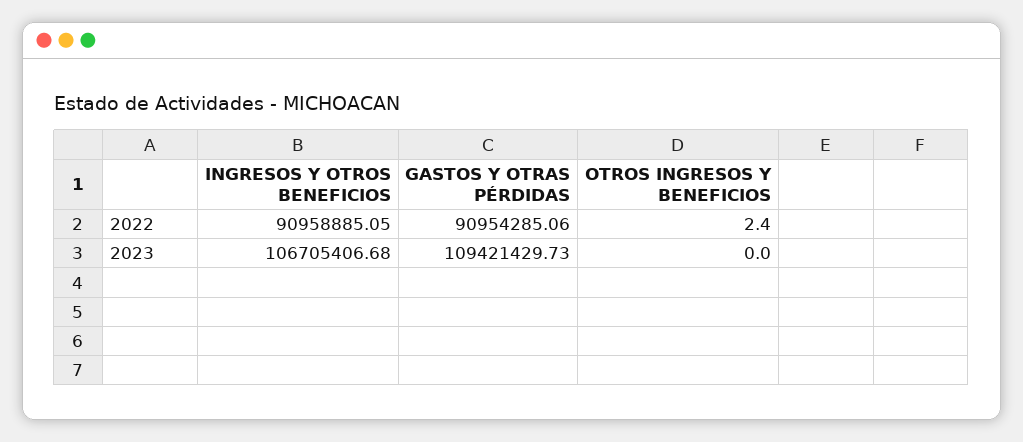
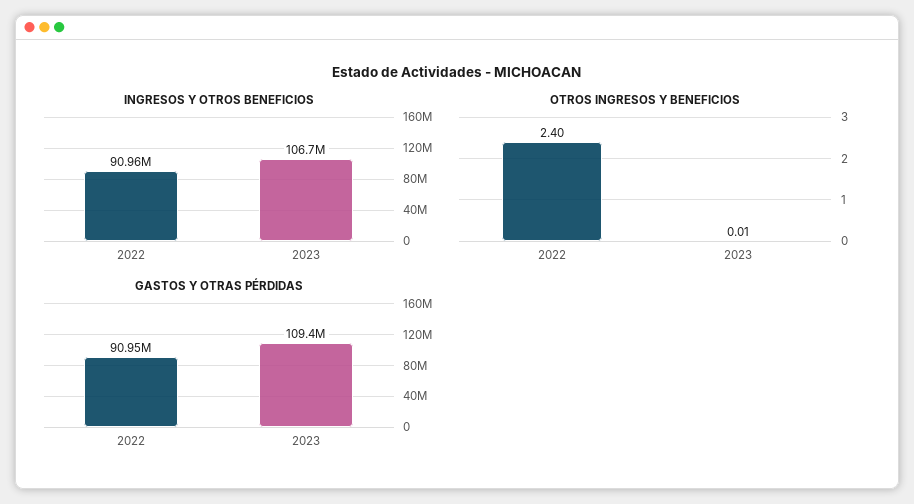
  {
    "INGRESOS Y OTROS BENEFICIOS": {
      "2022": 90958885.05,
      "2023": 106705406.68
    },
    "GASTOS Y OTRAS PÉRDIDAS": {
      "2022": 90954285.06,
      "2023": 109421429.73
    },
    "OTROS INGRESOS Y BENEFICIOS": {
      "2022": 2.4,
-     "2023": 0
+     "2023": 0.01
    }
  }

